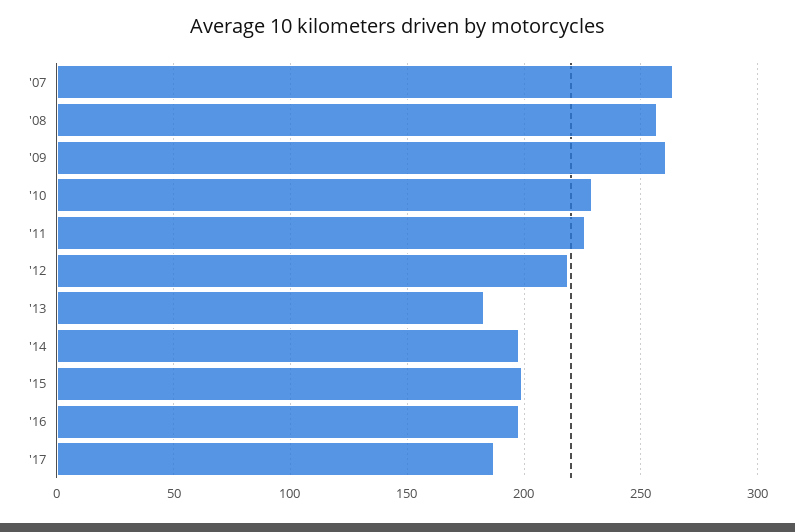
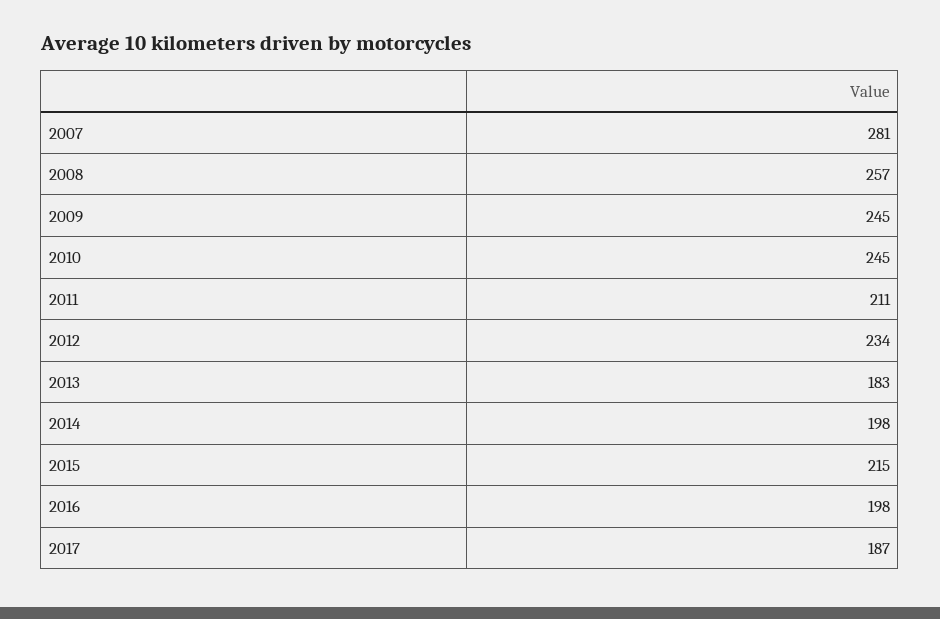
  {
-   "'07": 265,
+   "'07": 281,
    "'08": 257,
-   "'09": 260,
+   "'09": 245,
-   "'10": 230,
+   "'10": 245,
-   "'11": 225,
+   "'11": 211,
-   "'12": 220,
+   "'12": 234,
    "'13": 183,
    "'14": 198,
-   "'15": 200,
+   "'15": 215,
    "'16": 198,
    "'17": 187
  }

